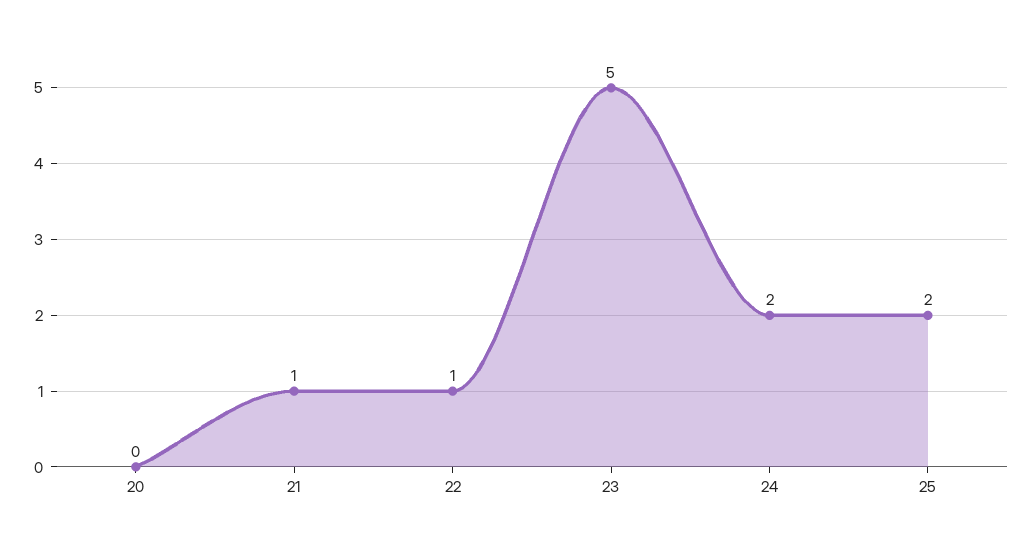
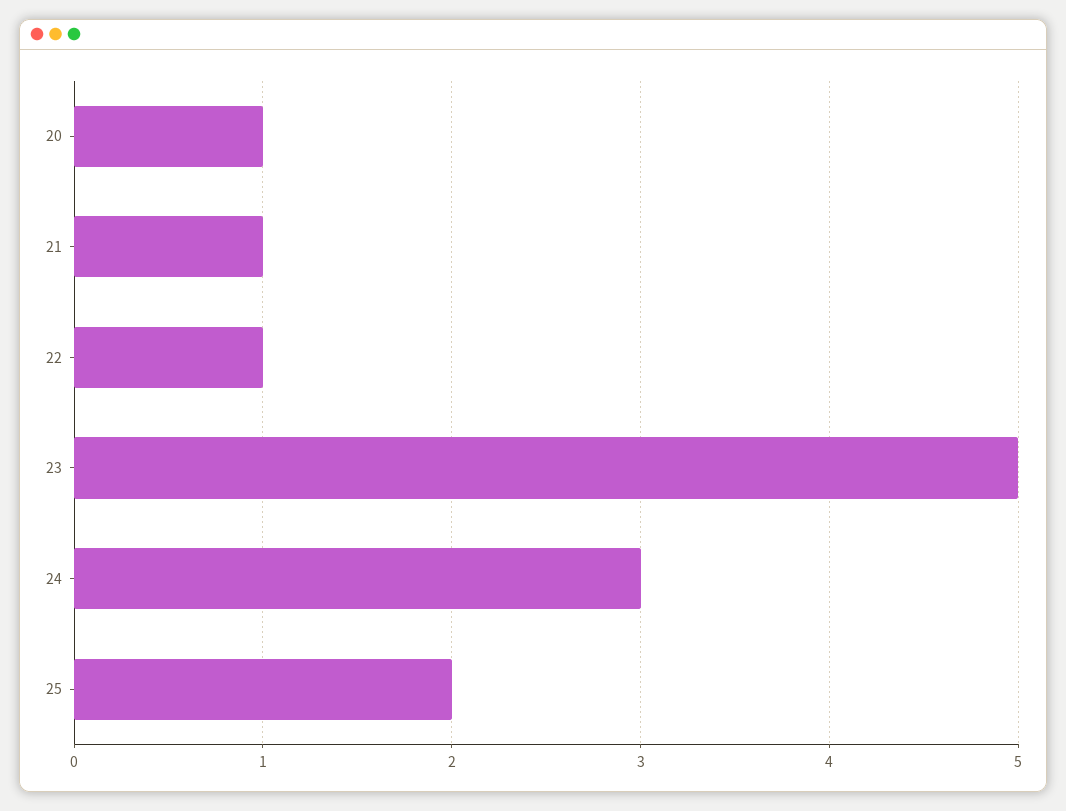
  {
-   "20": 0,
+   "20": 1,
    "21": 1,
    "22": 1,
    "23": 5,
-   "24": 2,
+   "24": 3,
    "25": 2
  }

